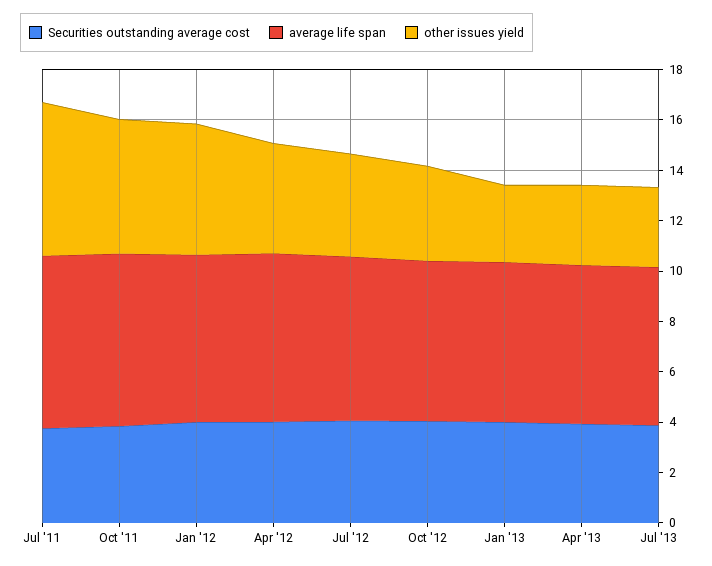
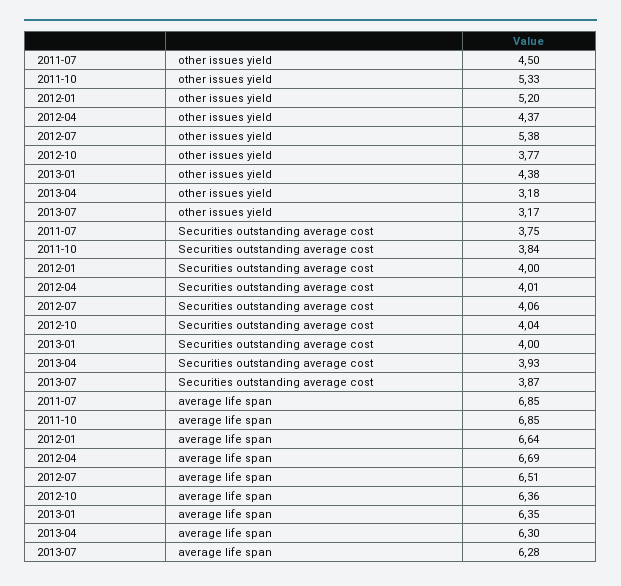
  {
    "Securities outstanding average cost": {
      "Jul '11": 3.75,
      "Oct '11": 3.84,
      "Jan '12": 4,
      "Apr '12": 4.01,
      "Jul '12": 4.06,
      "Oct '12": 4.04,
      "Jan '13": 4,
      "Apr '13": 3.93,
      "Jul '13": 3.87
    },
    "average life span": {
      "Jul '11": 6.85,
      "Oct '11": 6.85,
      "Jan '12": 6.64,
      "Apr '12": 6.69,
      "Jul '12": 6.51,
      "Oct '12": 6.36,
      "Jan '13": 6.35,
      "Apr '13": 6.3,
      "Jul '13": 6.28
    },
    "other issues yield": {
-     "Jul '11": 6,
+     "Jul '11": 4.5,
      "Oct '11": 5.33,
      "Jan '12": 5.2,
      "Apr '12": 4.37,
-     "Jul '12": 4,
+     "Jul '12": 5.38,
      "Oct '12": 3.77,
-     "Jan '13": 3,
+     "Jan '13": 4.38,
      "Apr '13": 3.18,
      "Jul '13": 3.17
    }
  }

